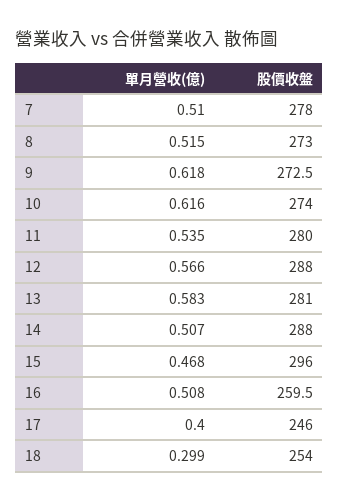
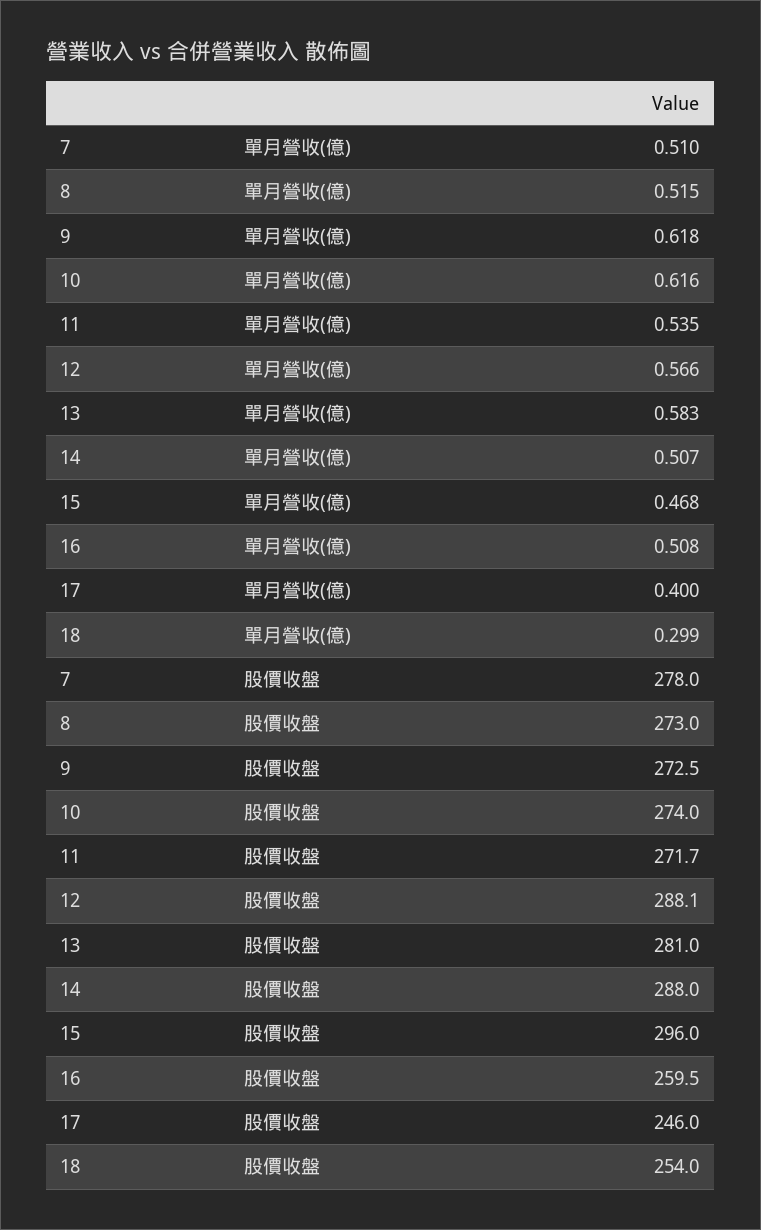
  {
    "單月營收(億)": {
      "7": 0.51,
      "8": 0.515,
      "9": 0.618,
      "10": 0.616,
      "11": 0.535,
      "12": 0.566,
      "13": 0.583,
      "14": 0.507,
      "15": 0.468,
      "16": 0.508,
      "17": 0.4,
      "18": 0.299
    },
    "股價收盤": {
      "7": 278,
      "8": 273,
      "9": 272.5,
      "10": 274,
-     "11": 280,
+     "11": 271.7,
-     "12": 288,
+     "12": 288.1,
      "13": 281,
      "14": 288,
      "15": 296,
      "16": 259.5,
      "17": 246,
      "18": 254
    }
  }

